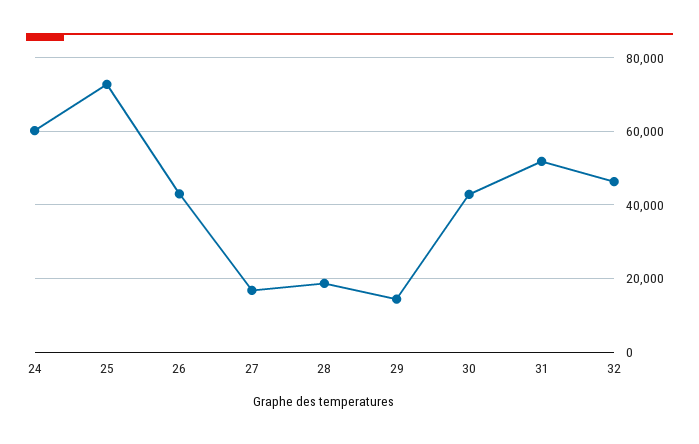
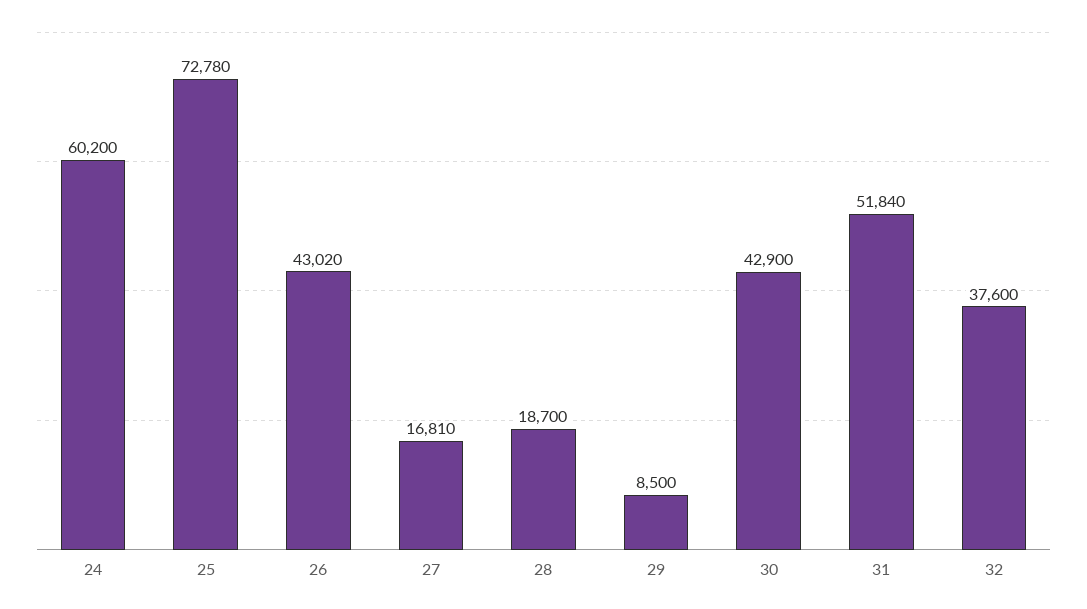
  {
    "24": 60200,
    "25": 72780,
    "26": 43020,
    "27": 16810,
    "28": 18700,
-   "29": 14000,
+   "29": 8500,
    "30": 42900,
    "31": 51840,
-   "32": 46000
+   "32": 37600
  }

